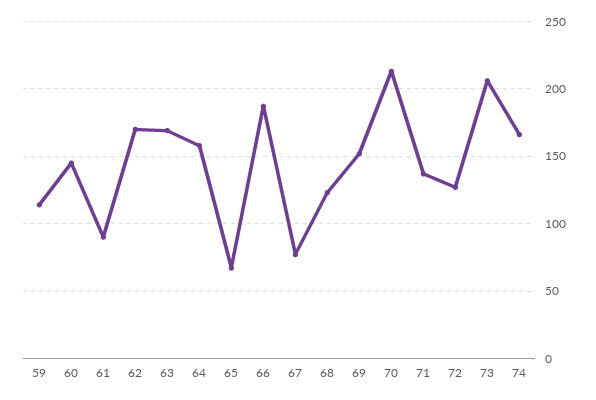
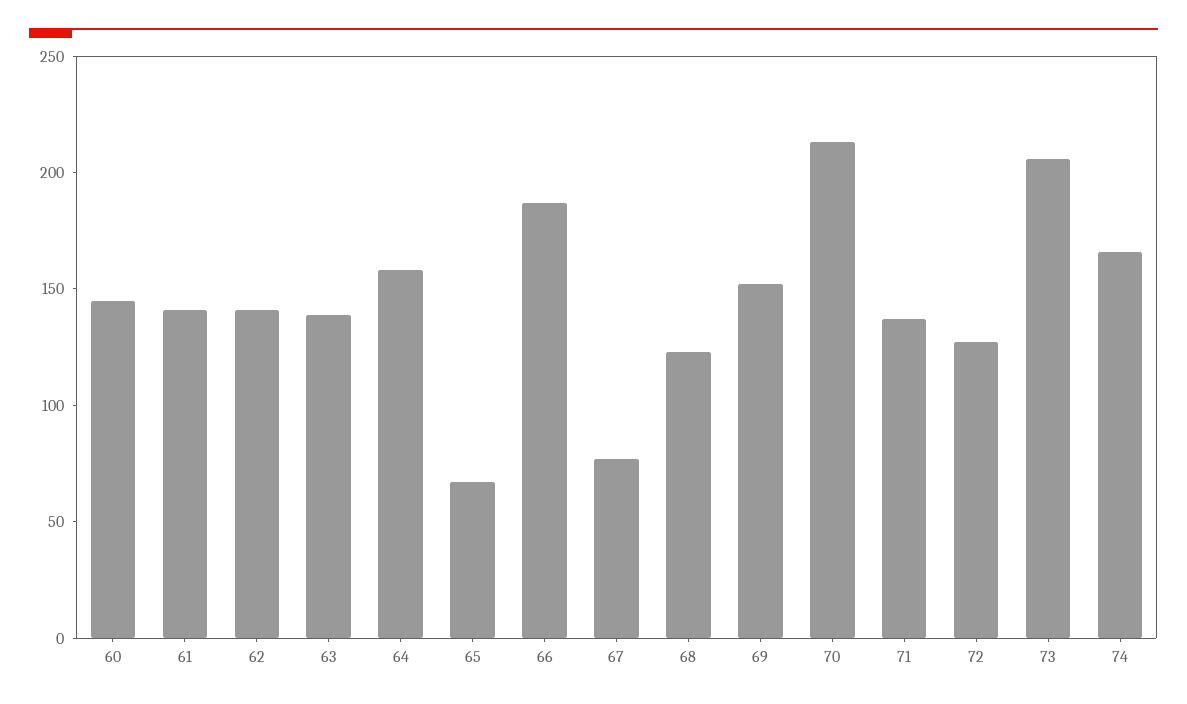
  {
-   "59": 115,
    "60": 145,
-   "61": 90,
+   "61": 140,
-   "62": 170,
+   "62": 140,
-   "63": 170,
+   "63": 140,
    "64": 160,
    "65": 65,
    "66": 185,
    "67": 75,
    "68": 125,
    "69": 150,
    "70": 215,
    "71": 135,
    "72": 125,
    "73": 205,
    "74": 165
  }

